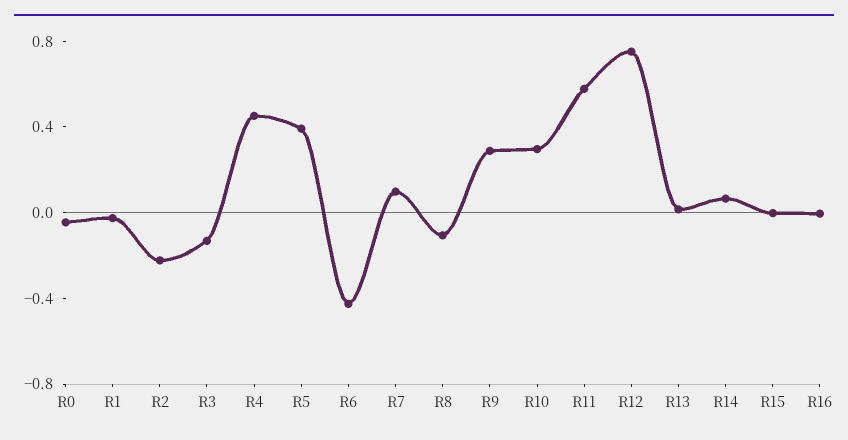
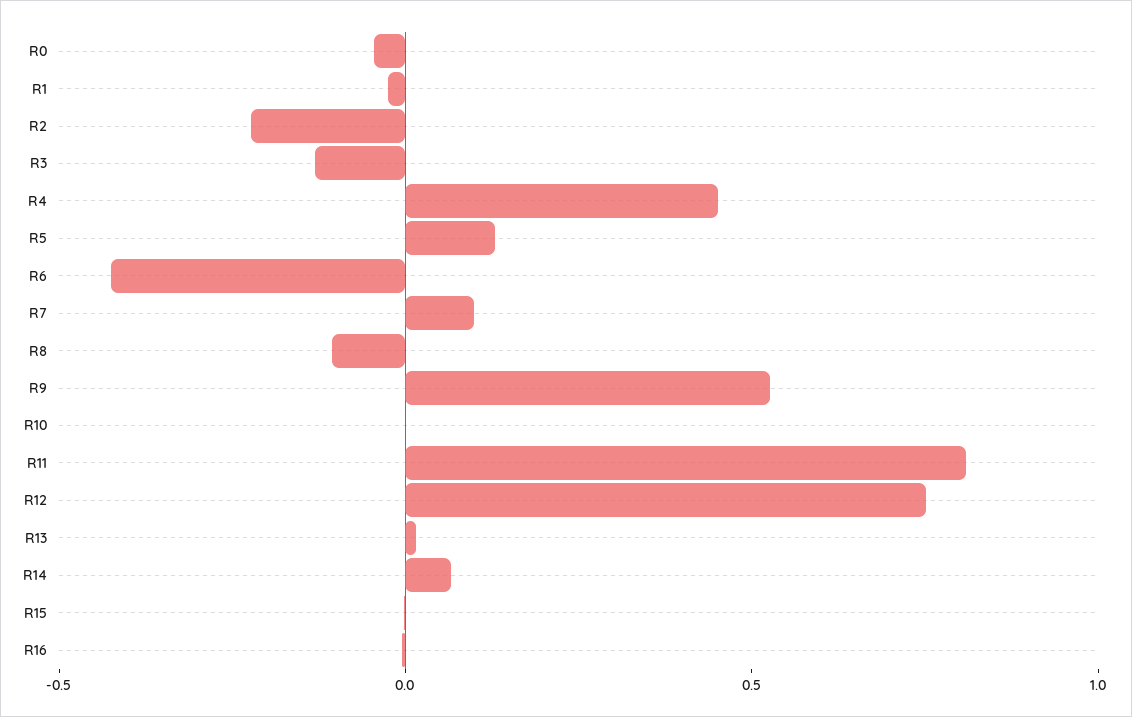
  {
    "R0": 0,
    "R1": 0,
    "R2": -0.2,
    "R3": -0.1,
    "R4": 0.5,
-   "R5": 0.4,
+   "R5": 0.1,
    "R6": -0.4,
    "R7": 0.1,
    "R8": -0.1,
-   "R9": 0.3,
+   "R9": 0.5,
-   "R10": 0.3,
+   "R10": 0,
-   "R11": 0.6,
+   "R11": 0.8,
    "R12": 0.8,
    "R13": 0,
    "R14": 0.1,
    "R15": 0,
    "R16": 0
  }

